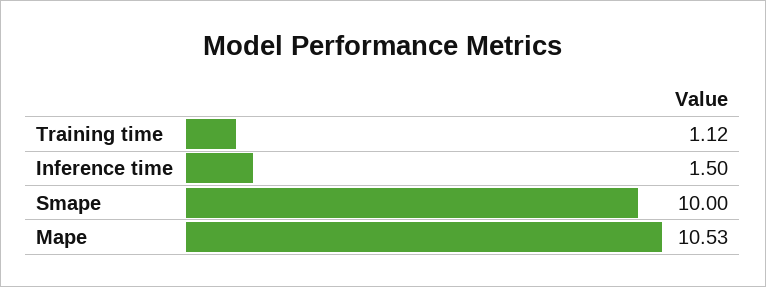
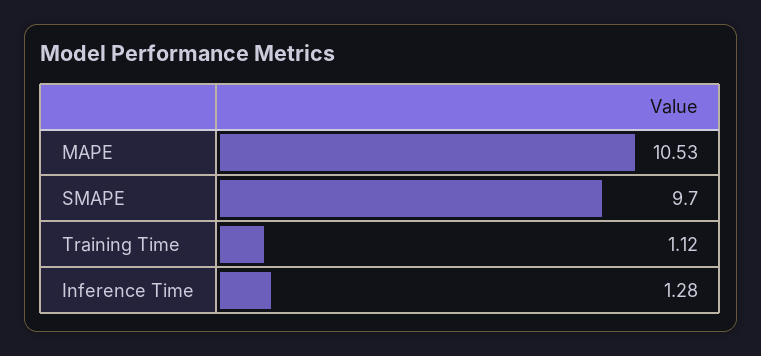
  {
    "Training time": 1.12,
-   "Inference time": 1.5,
+   "Inference time": 1.28,
-   "Smape": 10,
+   "Smape": 9.7,
    "Mape": 10.53
  }

